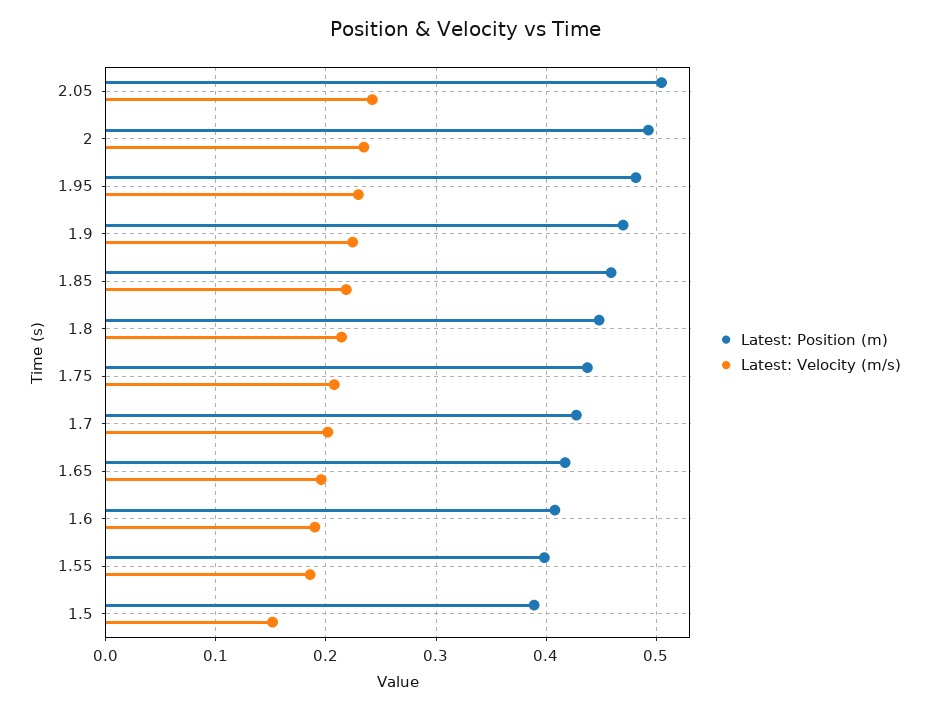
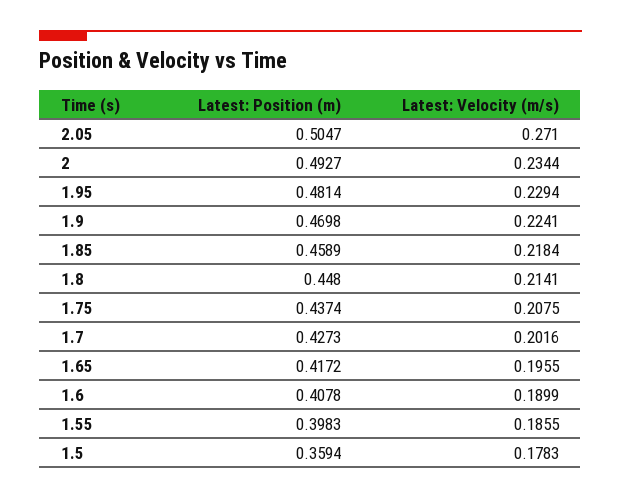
  {
    "Latest: Position (m)": {
      "2.05": 0.5047,
      "2": 0.4927,
      "1.95": 0.4814,
      "1.9": 0.4698,
      "1.85": 0.4589,
      "1.8": 0.448,
      "1.75": 0.4374,
      "1.7": 0.4273,
      "1.65": 0.4172,
      "1.6": 0.4078,
      "1.55": 0.3983,
-     "1.5": 0.39
+     "1.5": 0.3594
    },
    "Latest: Velocity (m/s)": {
-     "2.05": 0.24,
+     "2.05": 0.271,
      "2": 0.2344,
      "1.95": 0.2294,
      "1.9": 0.2241,
      "1.85": 0.2184,
      "1.8": 0.2141,
      "1.75": 0.2075,
      "1.7": 0.2016,
      "1.65": 0.1955,
      "1.6": 0.1899,
      "1.55": 0.1855,
-     "1.5": 0.15
+     "1.5": 0.1783
    }
  }

